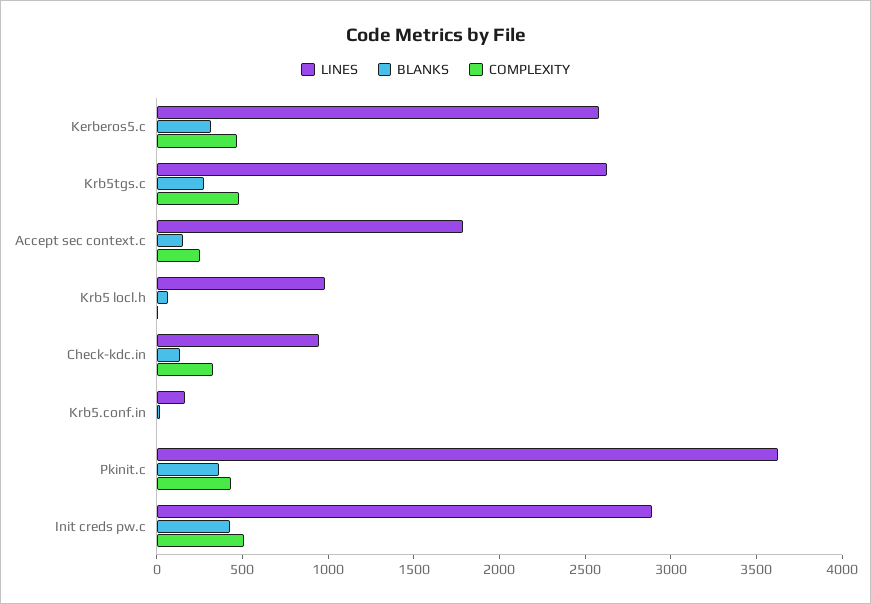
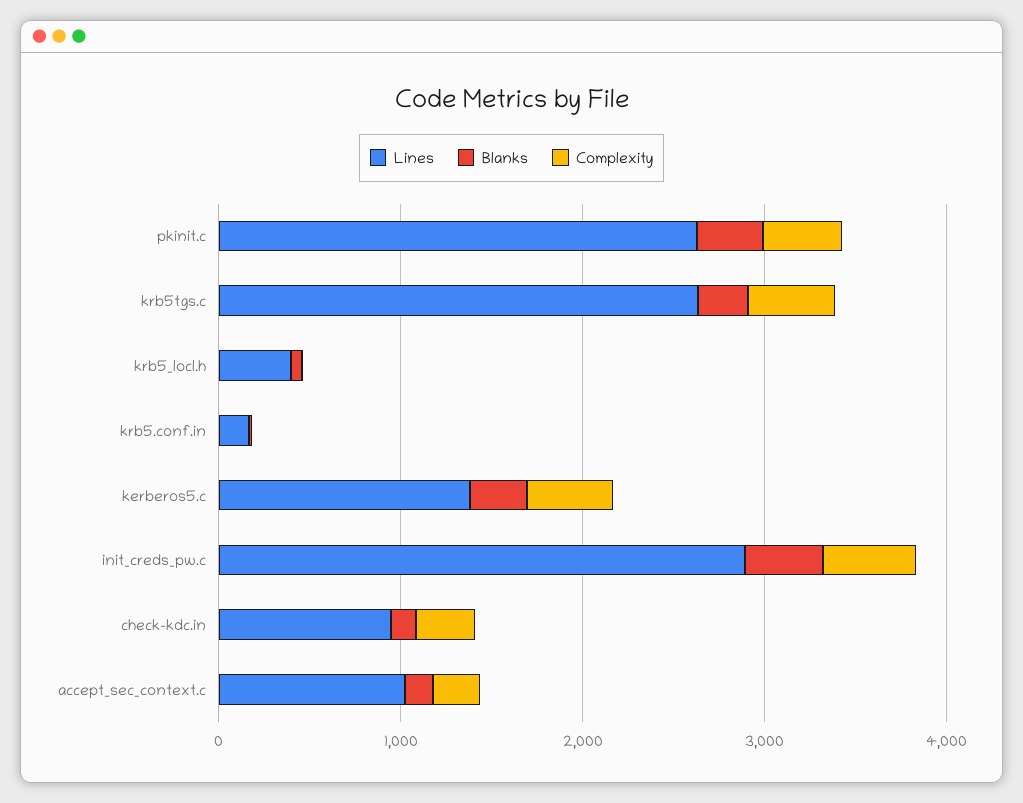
  {
    "LINES": {
-     "Kerberos5.c": 2600,
+     "Kerberos5.c": 1400,
      "Krb5tgs.c": 2600,
-     "Accept sec context.c": 1800,
+     "Accept sec context.c": 1000,
-     "Krb5 locl.h": 1000,
+     "Krb5 locl.h": 400,
      "Check-kdc.in": 900,
      "Krb5.conf.in": 200,
-     "Pkinit.c": 3600,
+     "Pkinit.c": 2600,
      "Init creds pw.c": 2900
    },
    "BLANKS": {
      "Kerberos5.c": 300,
      "Krb5tgs.c": 300,
      "Accept sec context.c": 200,
      "Krb5 locl.h": 100,
      "Check-kdc.in": 100,
      "Krb5.conf.in": 0,
      "Pkinit.c": 400,
      "Init creds pw.c": 400
    },
    "COMPLEXITY": {
      "Kerberos5.c": 500,
      "Krb5tgs.c": 500,
      "Accept sec context.c": 300,
      "Krb5 locl.h": 0,
      "Check-kdc.in": 300,
      "Krb5.conf.in": 0,
      "Pkinit.c": 400,
      "Init creds pw.c": 500
    }
  }

